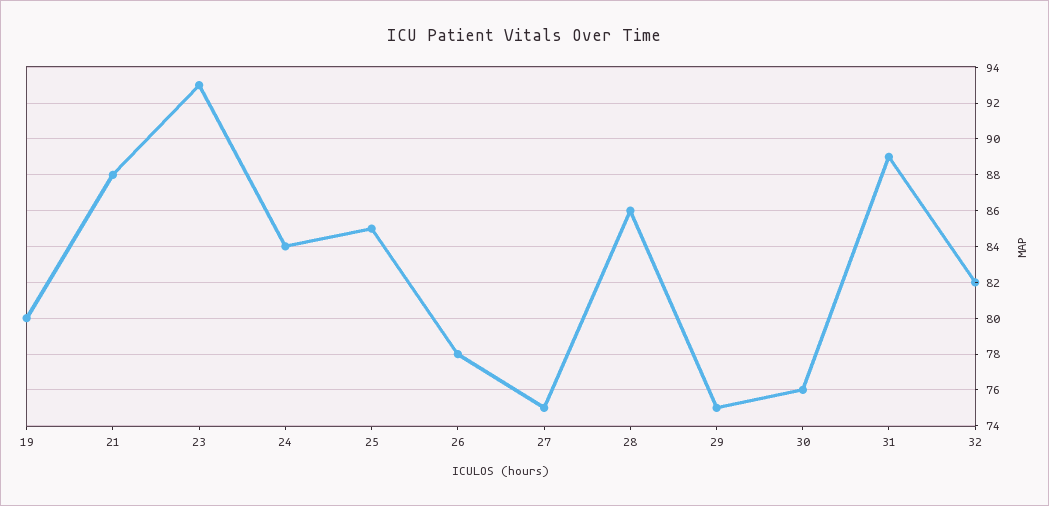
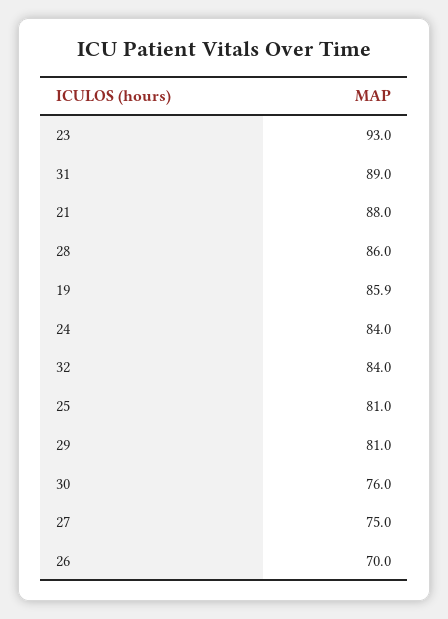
  {
-   "19": 80,
+   "19": 85.9,
    "21": 88,
    "23": 93,
    "24": 84,
-   "25": 85,
+   "25": 81,
-   "26": 78,
+   "26": 70,
    "27": 75,
    "28": 86,
-   "29": 75,
+   "29": 81,
    "30": 76,
    "31": 89,
-   "32": 82
+   "32": 84
  }

